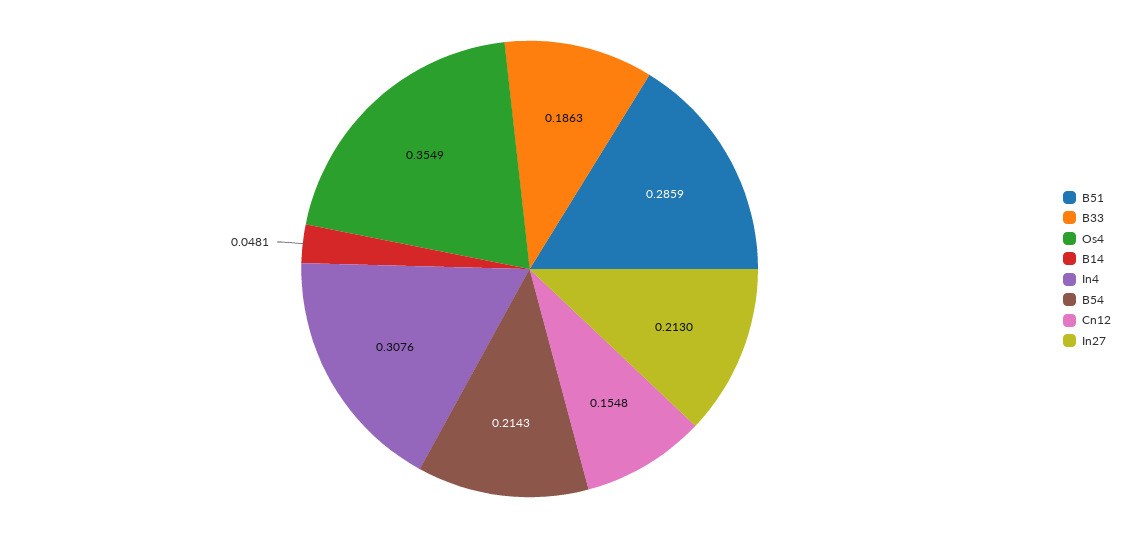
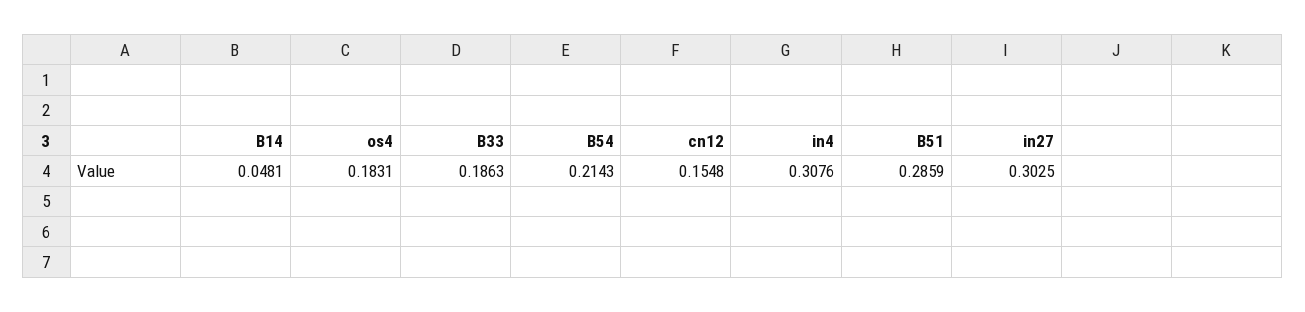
  {
    "B51": 0.2859,
    "B33": 0.1863,
-   "Os4": 0.3549,
+   "Os4": 0.1831,
    "B14": 0.0481,
    "In4": 0.3076,
    "B54": 0.2143,
    "Cn12": 0.1548,
-   "In27": 0.213
+   "In27": 0.3025
  }

